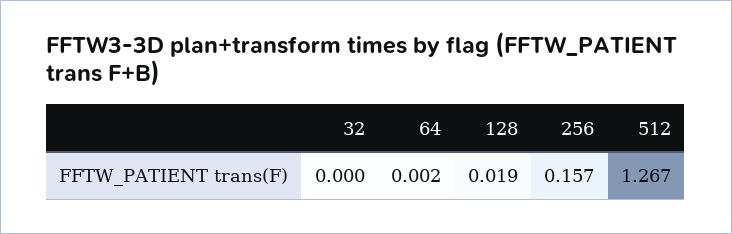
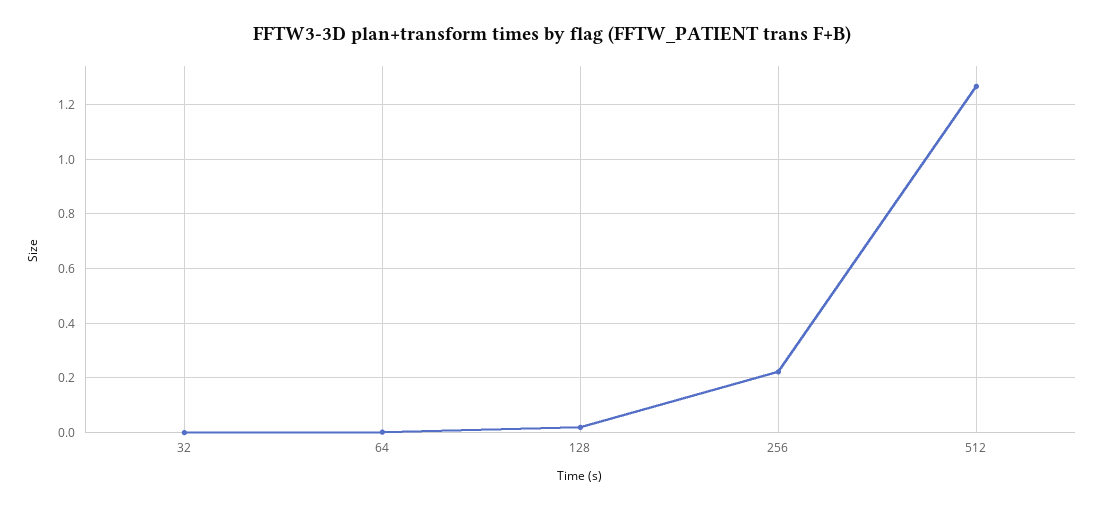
  {
    "32": 0,
    "64": 0.002,
    "128": 0.019,
-   "256": 0.157,
+   "256": 0.225,
    "512": 1.267
  }

